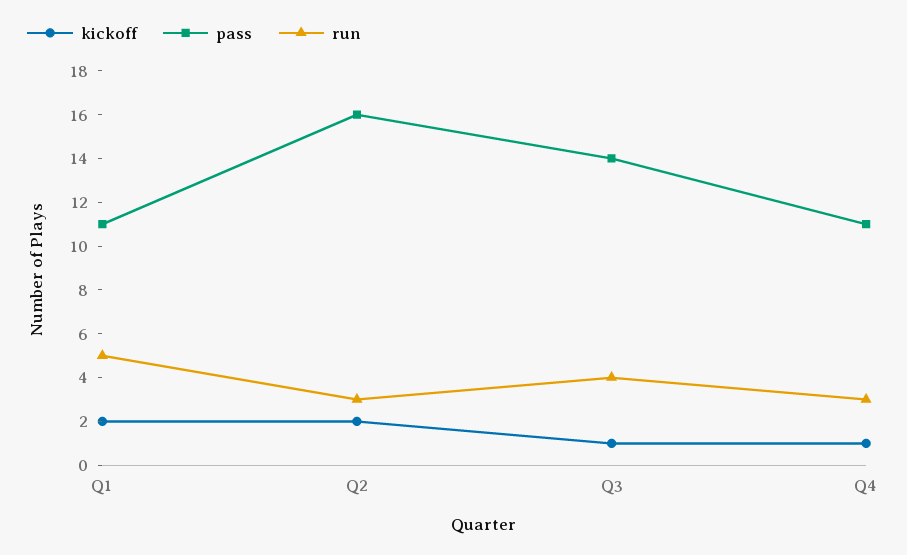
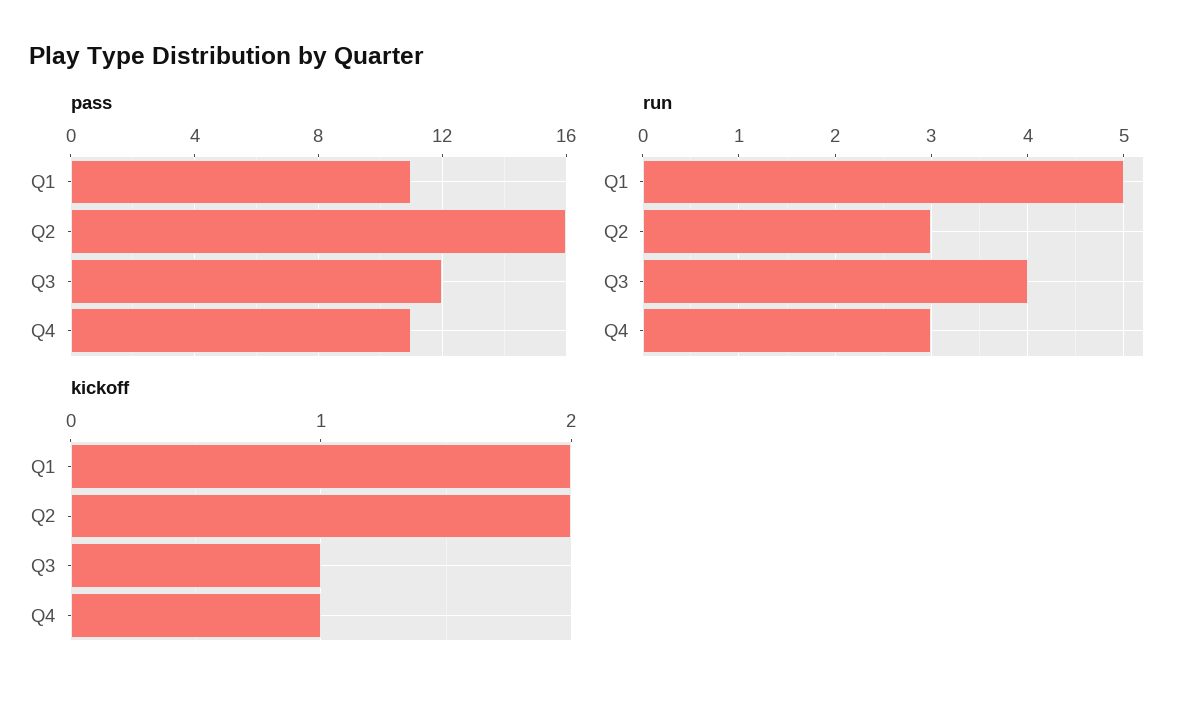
  {
    "kickoff": {
      "Q1": 2,
      "Q2": 2,
      "Q3": 1,
      "Q4": 1
    },
    "pass": {
      "Q1": 11,
      "Q2": 16,
-     "Q3": 14,
+     "Q3": 12,
      "Q4": 11
    },
    "run": {
      "Q1": 5,
      "Q2": 3,
      "Q3": 4,
      "Q4": 3
    }
  }

